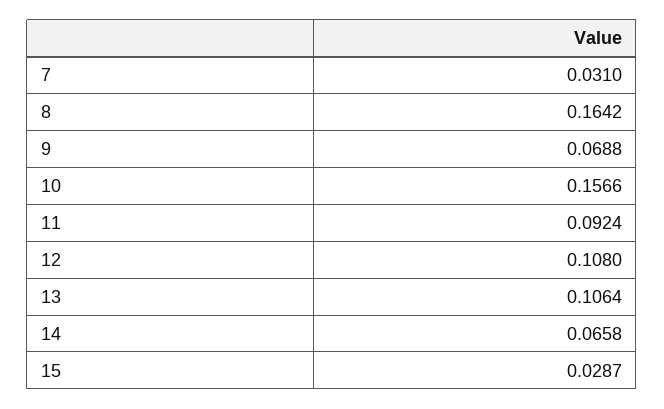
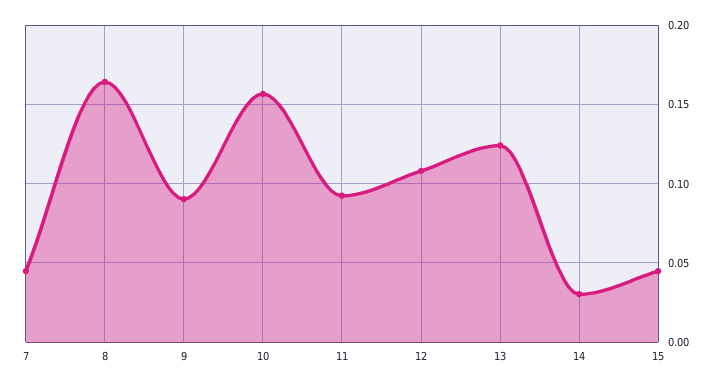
  {
-   "7": 0.031,
+   "7": 0.045,
    "8": 0.1642,
-   "9": 0.0688,
+   "9": 0.09,
    "10": 0.1566,
    "11": 0.0924,
    "12": 0.108,
-   "13": 0.1064,
+   "13": 0.125,
-   "14": 0.0658,
+   "14": 0.03,
-   "15": 0.0287
+   "15": 0.045
  }

